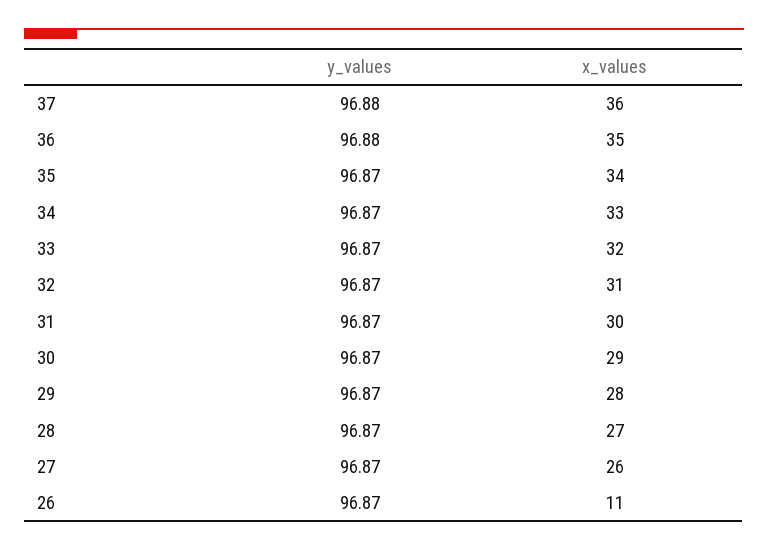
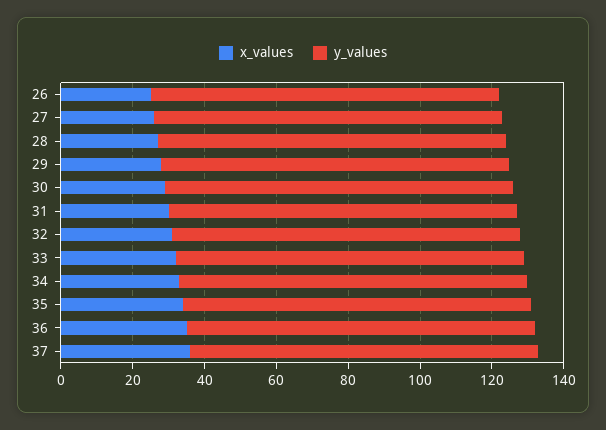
  {
    "y_values": {
      "37": 96.88,
      "36": 96.88,
      "35": 96.87,
      "34": 96.87,
      "33": 96.87,
      "32": 96.87,
      "31": 96.87,
      "30": 96.87,
      "29": 96.87,
      "28": 96.87,
      "27": 96.87,
      "26": 96.87
    },
    "x_values": {
      "37": 36,
      "36": 35,
      "35": 34,
      "34": 33,
      "33": 32,
      "32": 31,
      "31": 30,
      "30": 29,
      "29": 28,
      "28": 27,
      "27": 26,
-     "26": 11
+     "26": 25
    }
  }

